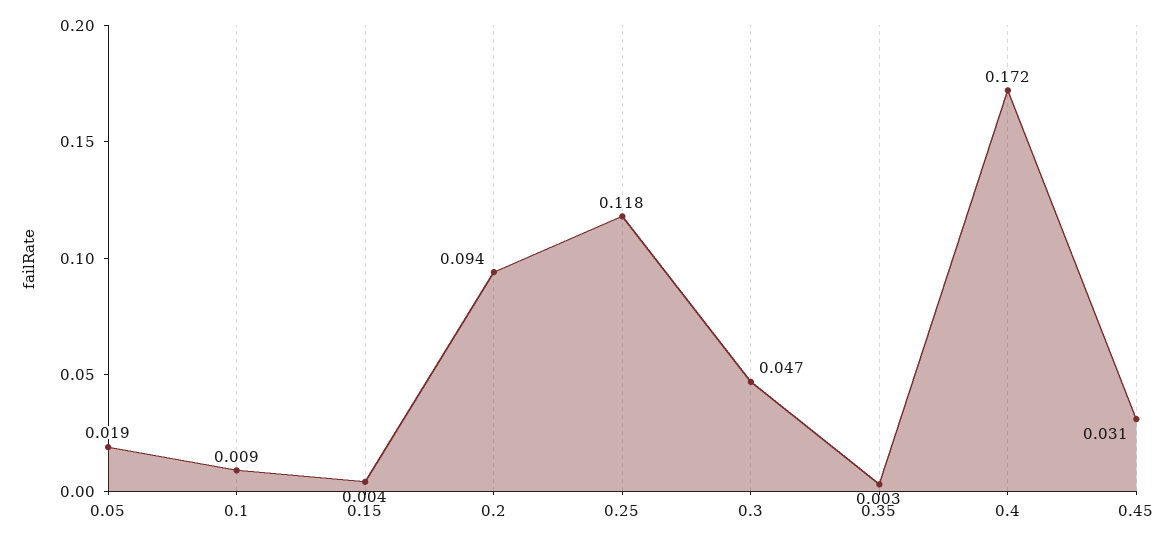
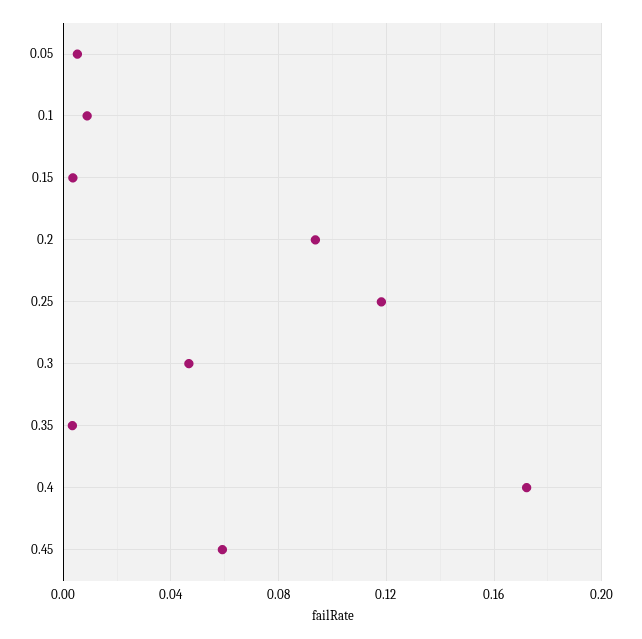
  {
-   "0.05": 0.019,
+   "0.05": 0.005,
    "0.1": 0.009,
    "0.15": 0.004,
    "0.2": 0.094,
    "0.25": 0.118,
    "0.3": 0.047,
    "0.35": 0.003,
    "0.4": 0.172,
-   "0.45": 0.031
+   "0.45": 0.06
  }

